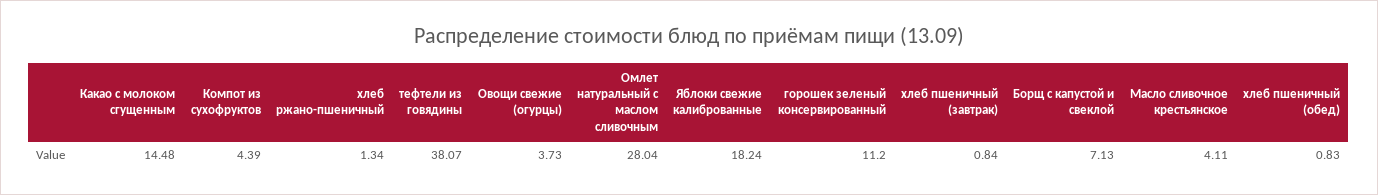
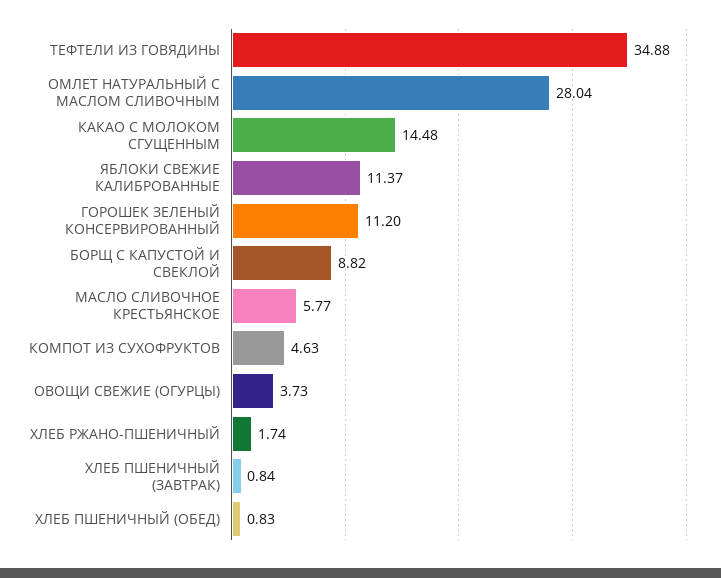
  {
    "Какао с молоком сгущенным": 14.48,
-   "Компот из сухофруктов": 4.39,
+   "Компот из сухофруктов": 4.63,
-   "хлеб ржано-пшеничный": 1.34,
+   "хлеб ржано-пшеничный": 1.74,
-   "тефтели из говядины": 38.07,
+   "тефтели из говядины": 34.88,
    "Овощи свежие (огурцы)": 3.73,
    "Омлет натуральный с маслом сливочным": 28.04,
-   "Яблоки свежие калиброванные": 18.24,
+   "Яблоки свежие калиброванные": 11.37,
    "горошек зеленый консервированный": 11.2,
    "хлеб пшеничный (завтрак)": 0.84,
-   "Борщ с капустой и свеклой": 7.13,
+   "Борщ с капустой и свеклой": 8.82,
-   "Масло сливочное крестьянское": 4.11,
+   "Масло сливочное крестьянское": 5.77,
    "хлеб пшеничный (обед)": 0.83
  }

